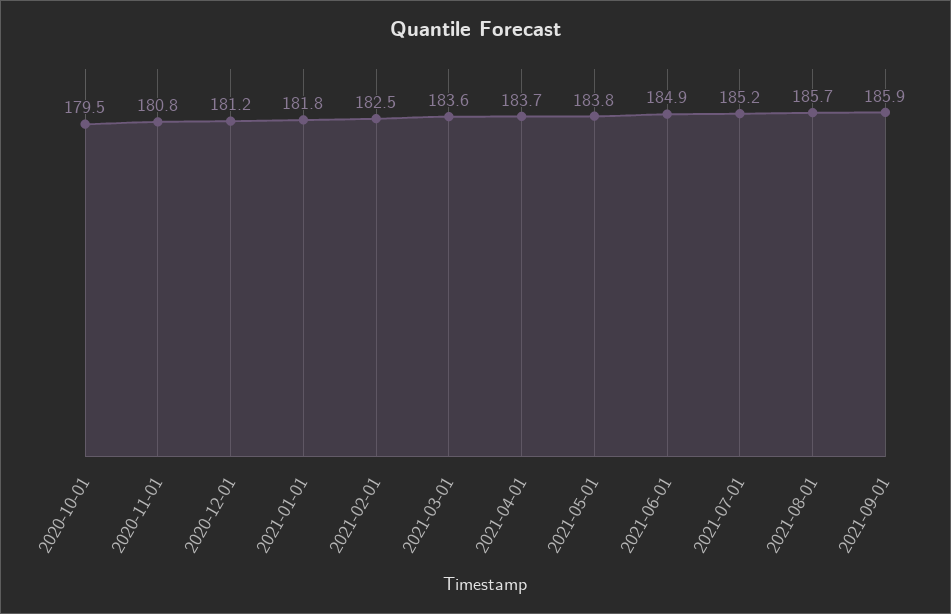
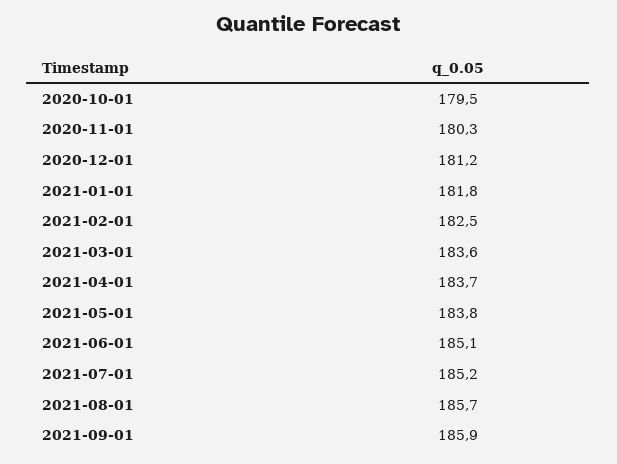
  {
    "2020-10-01": 179.5,
-   "2020-11-01": 180.8,
+   "2020-11-01": 180.3,
    "2020-12-01": 181.2,
    "2021-01-01": 181.8,
    "2021-02-01": 182.5,
    "2021-03-01": 183.6,
    "2021-04-01": 183.7,
    "2021-05-01": 183.8,
-   "2021-06-01": 184.9,
+   "2021-06-01": 185.1,
    "2021-07-01": 185.2,
    "2021-08-01": 185.7,
    "2021-09-01": 185.9
  }

